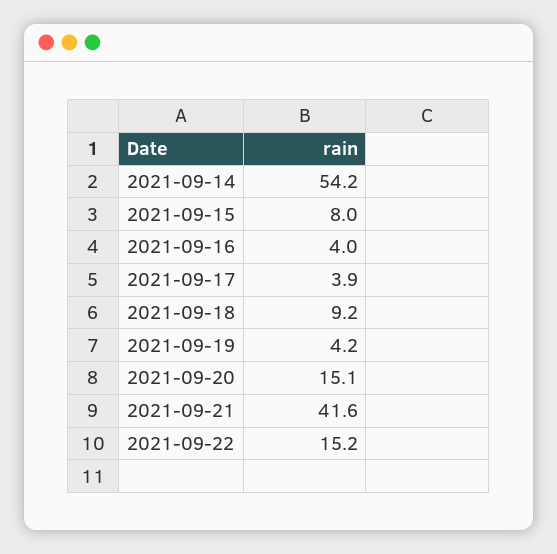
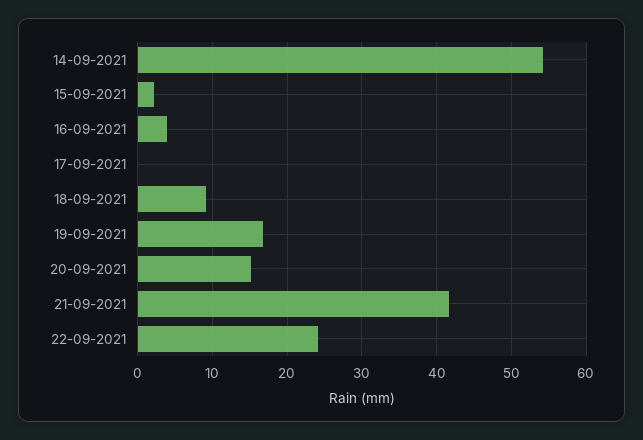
  {
    "2021-09-14": 54.2,
-   "2021-09-15": 8,
+   "2021-09-15": 2,
    "2021-09-16": 4,
-   "2021-09-17": 3.9,
+   "2021-09-17": 0,
    "2021-09-18": 9.2,
-   "2021-09-19": 4.2,
+   "2021-09-19": 17,
    "2021-09-20": 15.1,
    "2021-09-21": 41.6,
-   "2021-09-22": 15.2
+   "2021-09-22": 24
  }

